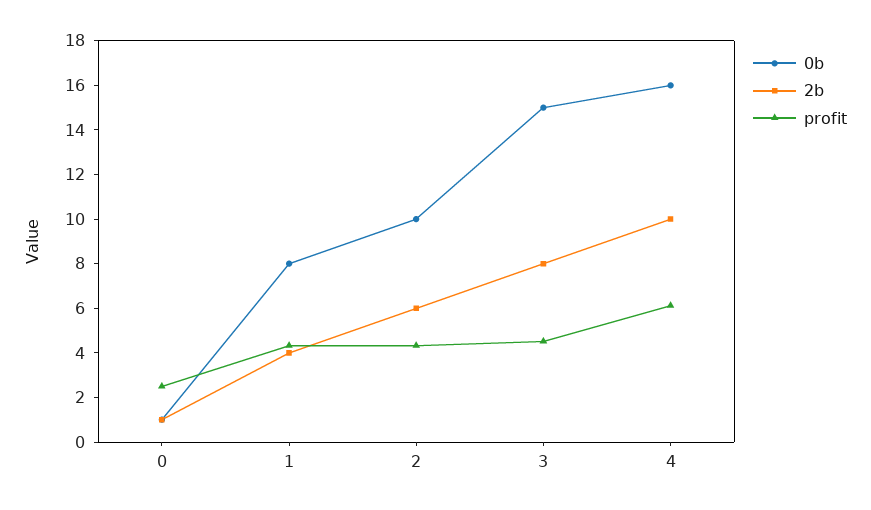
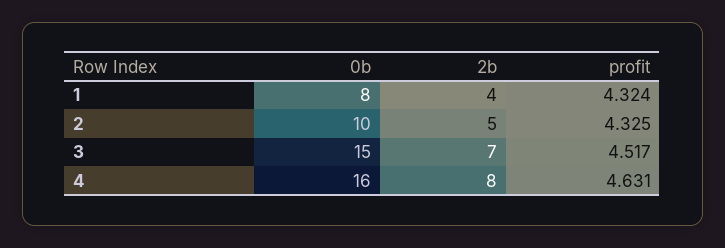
  {
    "0b": {
-     "0": 1,
      "1": 8,
      "2": 10,
      "3": 15,
      "4": 16
    },
    "2b": {
-     "0": 1,
      "1": 4,
-     "2": 6,
+     "2": 5,
-     "3": 8,
+     "3": 7,
-     "4": 10
+     "4": 8
    },
    "profit": {
-     "0": 2.5,
      "1": 4.324,
      "2": 4.325,
      "3": 4.517,
-     "4": 6
+     "4": 4.631
    }
  }

